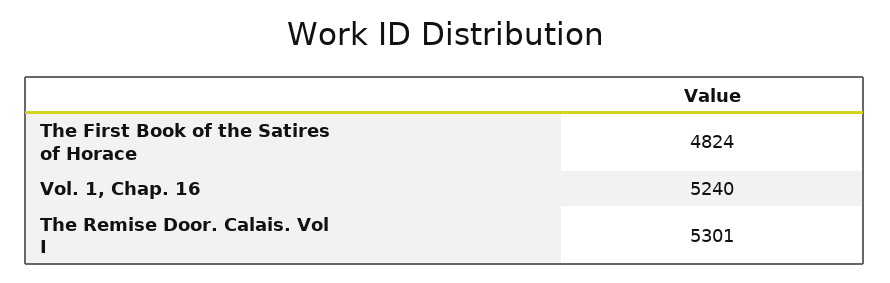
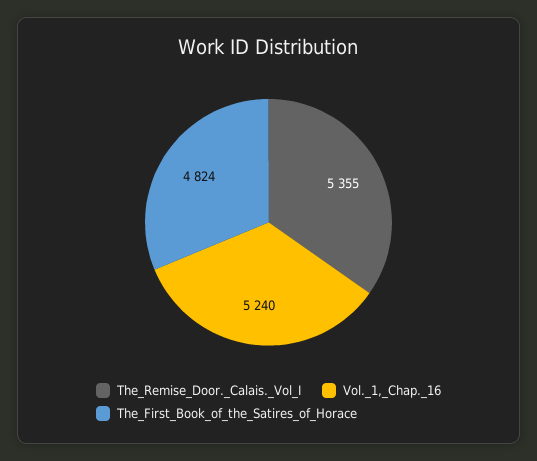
  {
    "The First Book of the Satires of Horace": 4824,
    "Vol. 1, Chap. 16": 5240,
-   "The Remise Door. Calais. Vol I": 5301
+   "The Remise Door. Calais. Vol I": 5355
  }

